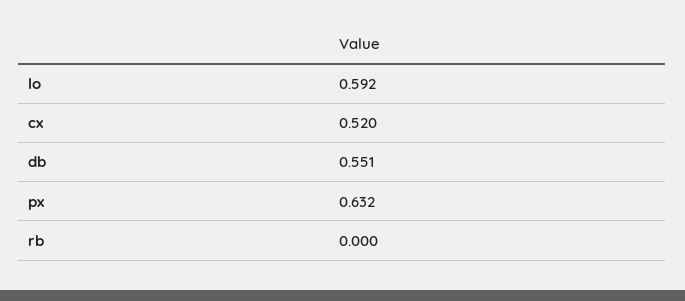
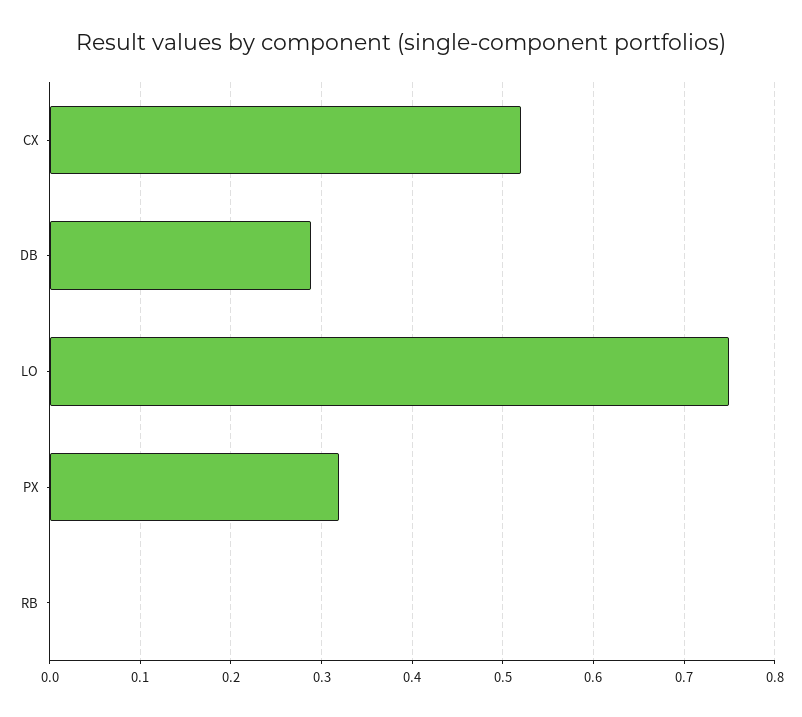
  {
-   "lo": 0.592,
+   "lo": 0.75,
    "cx": 0.52,
-   "db": 0.551,
+   "db": 0.29,
-   "px": 0.632,
+   "px": 0.32,
    "rb": 0
  }

